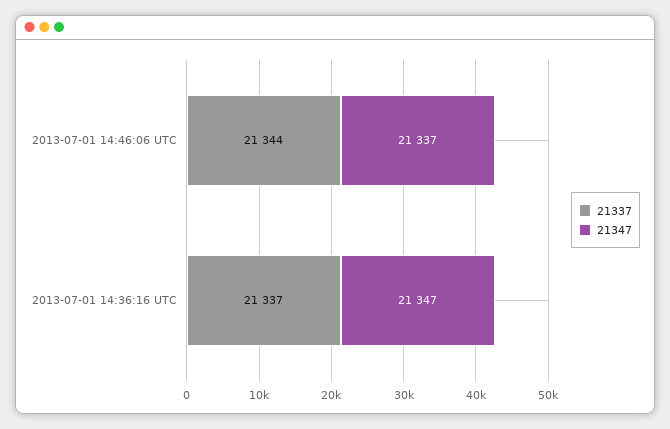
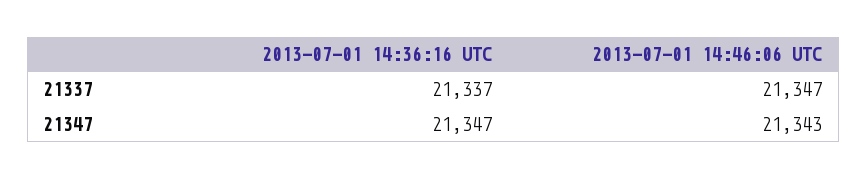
  {
    "21337": {
-     "2013-07-01 14:46:06 UTC": 21344,
+     "2013-07-01 14:46:06 UTC": 21347,
      "2013-07-01 14:36:16 UTC": 21337
    },
    "21347": {
-     "2013-07-01 14:46:06 UTC": 21337,
+     "2013-07-01 14:46:06 UTC": 21343,
      "2013-07-01 14:36:16 UTC": 21347
    }
  }

